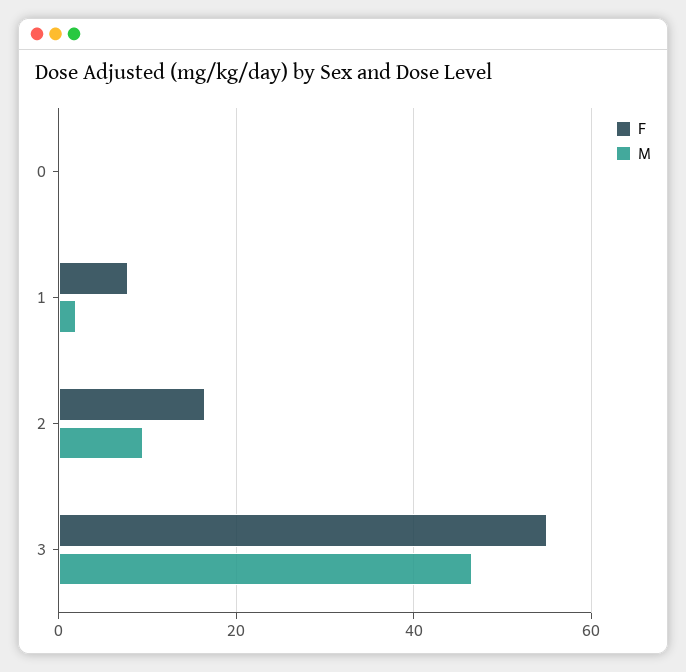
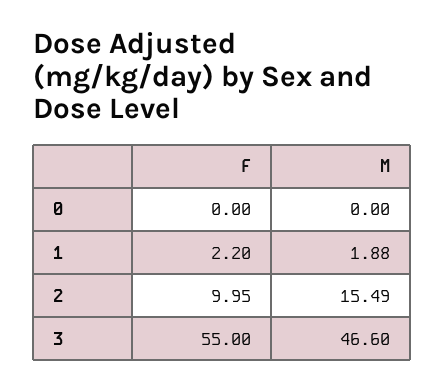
  {
    "F": {
      "0": 0,
-     "1": 8,
+     "1": 2.2,
-     "2": 16,
+     "2": 9.95,
      "3": 55
    },
    "M": {
      "0": 0,
      "1": 1.88,
-     "2": 10,
+     "2": 15.49,
      "3": 46.6
    }
  }

